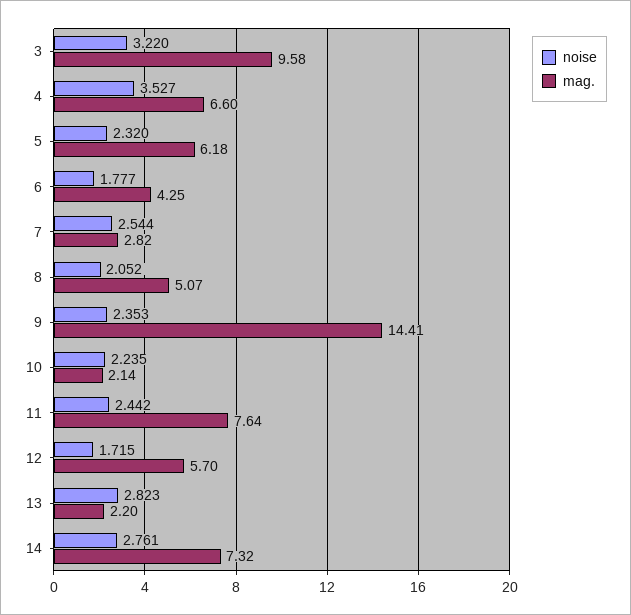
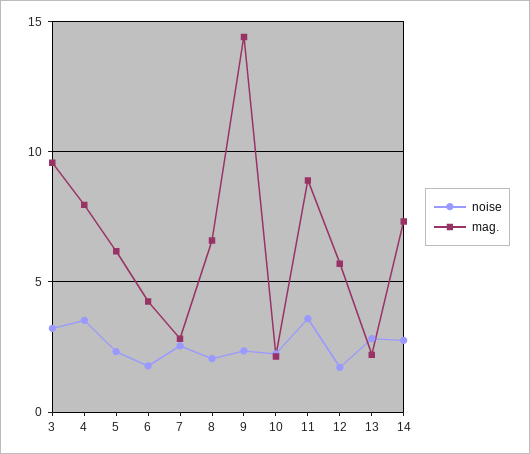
  {
    "noise": {
      "3": 3.22,
      "4": 3.527,
      "5": 2.32,
      "6": 1.777,
      "7": 2.544,
      "8": 2.052,
      "9": 2.353,
      "10": 2.235,
-     "11": 2.442,
+     "11": 3.5,
      "12": 1.715,
      "13": 2.823,
      "14": 2.761
    },
    "mag.": {
      "3": 9.58,
-     "4": 6.6,
+     "4": 8,
      "5": 6.18,
      "6": 4.25,
      "7": 2.82,
-     "8": 5.07,
+     "8": 6.5,
      "9": 14.41,
      "10": 2.14,
-     "11": 7.64,
+     "11": 9,
      "12": 5.7,
      "13": 2.2,
      "14": 7.32
    }
  }

